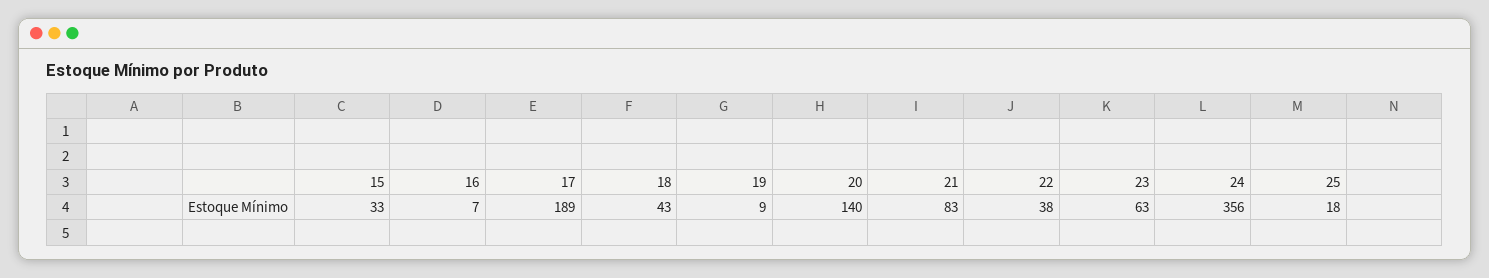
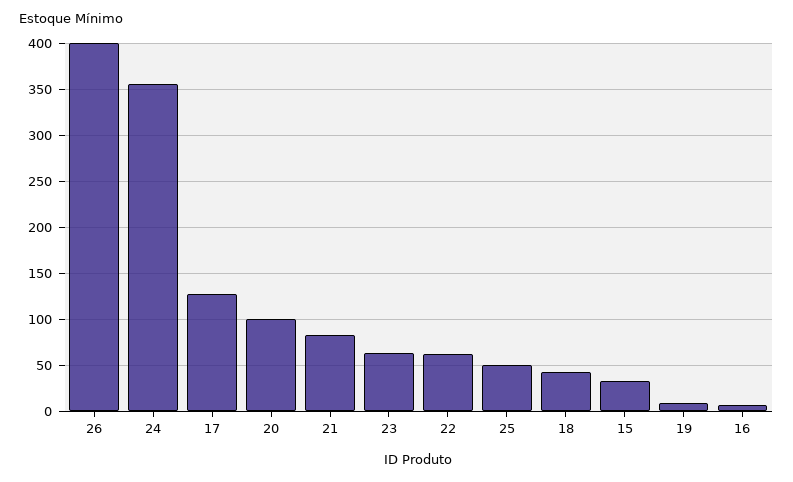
  {
    "15": 33,
    "16": 7,
-   "17": 189,
+   "17": 130,
    "18": 43,
    "19": 9,
-   "20": 140,
+   "20": 100,
    "21": 83,
-   "22": 38,
+   "22": 60,
    "23": 63,
    "24": 356,
-   "25": 18
+   "25": 50,
+   "26": 400
  }

